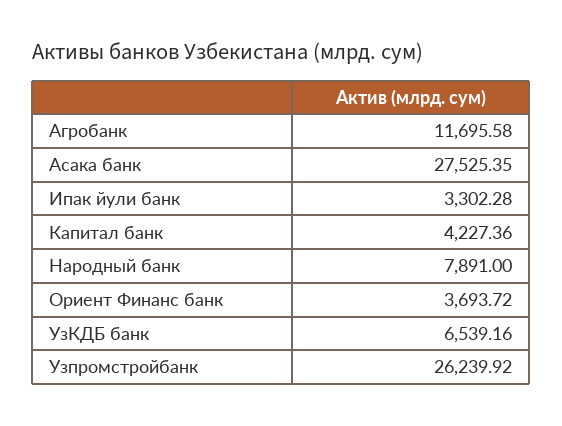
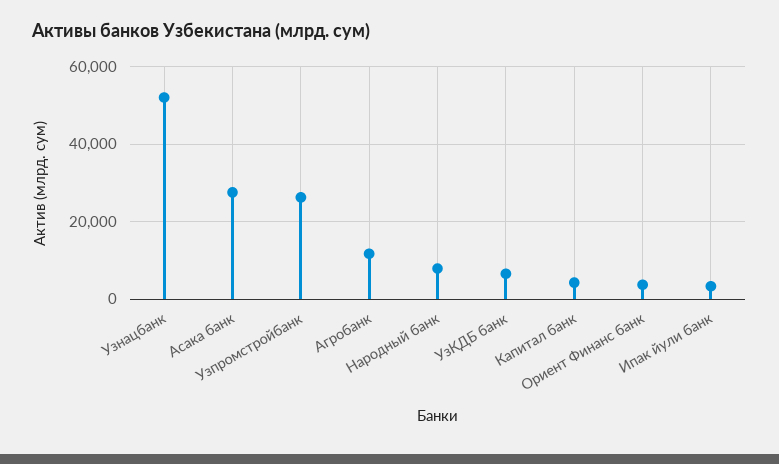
  {
    "Агробанк": 11695.58,
    "Асака банк": 27525.35,
    "Ипак йули банк": 3302.28,
    "Капитал банк": 4227.36,
    "Народный банк": 7891,
    "Ориент Финанс банк": 3693.72,
    "УзКДБ банк": 6539.16,
-   "Узпромстройбанк": 26239.92
+   "Узпромстройбанк": 26239.92,
+   "Узнацбанк": 52000
  }

